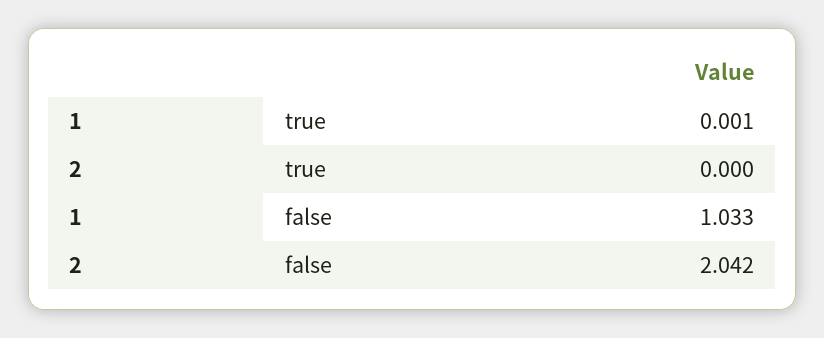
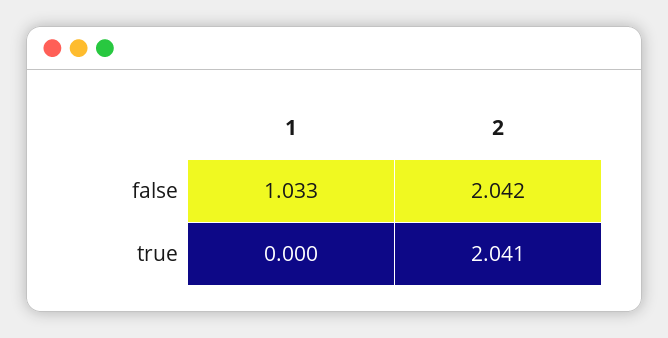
  {
    "1": {
-     "true": 0.001,
+     "true": 0,
      "false": 1.033
    },
    "2": {
-     "true": 0,
+     "true": 2.041,
      "false": 2.042
    }
  }

